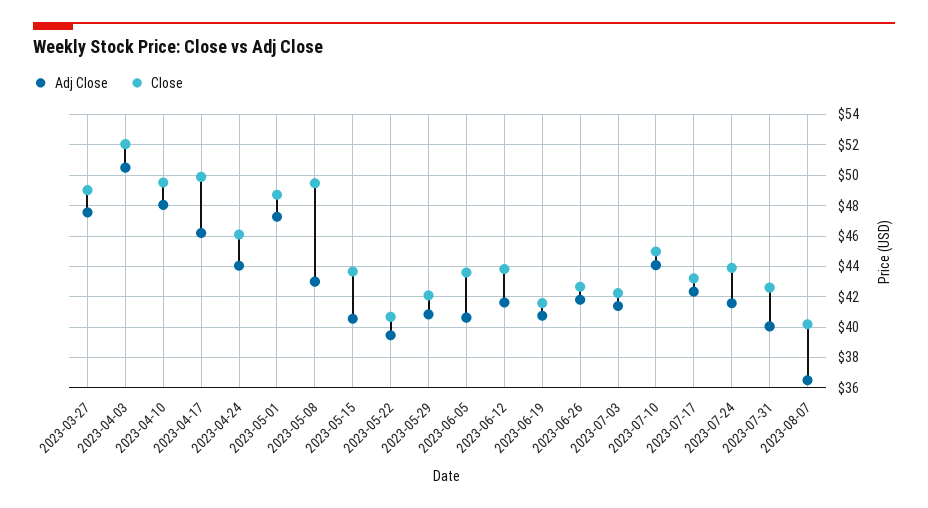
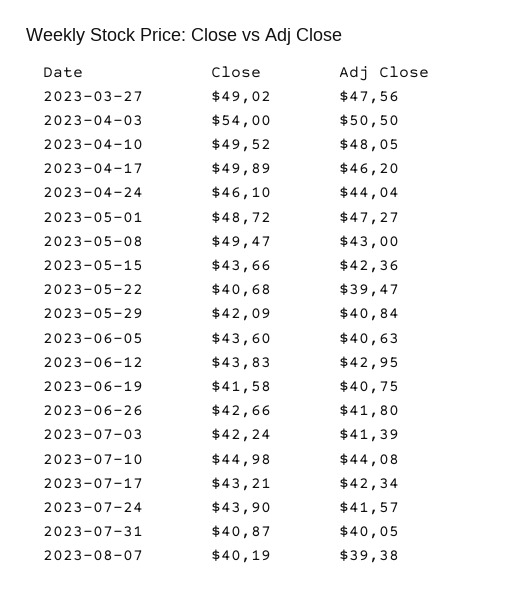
  {
    "Adj Close": {
      "2023-03-27": 47.56,
      "2023-04-03": 50.5,
      "2023-04-10": 48.05,
      "2023-04-17": 46.2,
      "2023-04-24": 44.04,
      "2023-05-01": 47.27,
      "2023-05-08": 43,
-     "2023-05-15": 40.5,
+     "2023-05-15": 42.36,
      "2023-05-22": 39.47,
      "2023-05-29": 40.84,
      "2023-06-05": 40.63,
-     "2023-06-12": 41.5,
+     "2023-06-12": 42.95,
      "2023-06-19": 40.75,
      "2023-06-26": 41.8,
      "2023-07-03": 41.39,
      "2023-07-10": 44.08,
      "2023-07-17": 42.34,
      "2023-07-24": 41.57,
      "2023-07-31": 40.05,
-     "2023-08-07": 36.5
+     "2023-08-07": 39.38
    },
    "Close": {
      "2023-03-27": 49.02,
-     "2023-04-03": 52,
+     "2023-04-03": 54,
      "2023-04-10": 49.52,
      "2023-04-17": 49.89,
      "2023-04-24": 46.1,
      "2023-05-01": 48.72,
      "2023-05-08": 49.47,
      "2023-05-15": 43.66,
      "2023-05-22": 40.68,
      "2023-05-29": 42.09,
      "2023-06-05": 43.6,
      "2023-06-12": 43.83,
      "2023-06-19": 41.58,
      "2023-06-26": 42.66,
      "2023-07-03": 42.24,
      "2023-07-10": 44.98,
      "2023-07-17": 43.21,
      "2023-07-24": 43.9,
-     "2023-07-31": 42.5,
+     "2023-07-31": 40.87,
      "2023-08-07": 40.19
    }
  }

